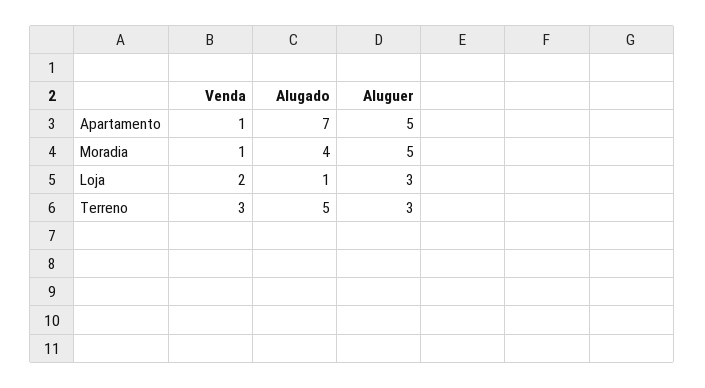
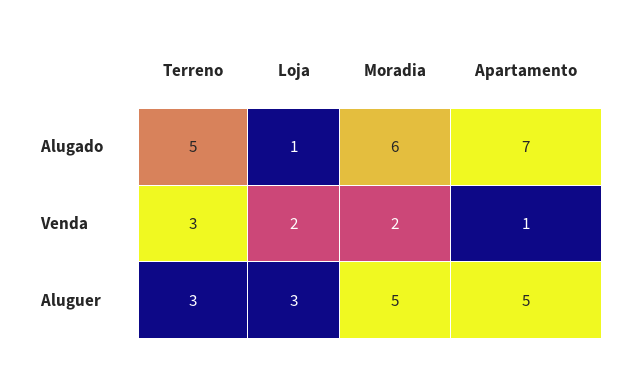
  {
    "Venda": {
      "Apartamento": 1,
-     "Moradia": 1,
+     "Moradia": 2,
      "Loja": 2,
      "Terreno": 3
    },
    "Alugado": {
      "Apartamento": 7,
-     "Moradia": 4,
+     "Moradia": 6,
      "Loja": 1,
      "Terreno": 5
    },
    "Aluguer": {
      "Apartamento": 5,
      "Moradia": 5,
      "Loja": 3,
      "Terreno": 3
    }
  }

